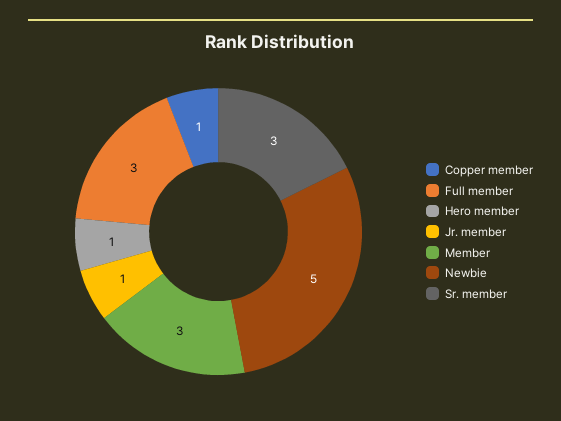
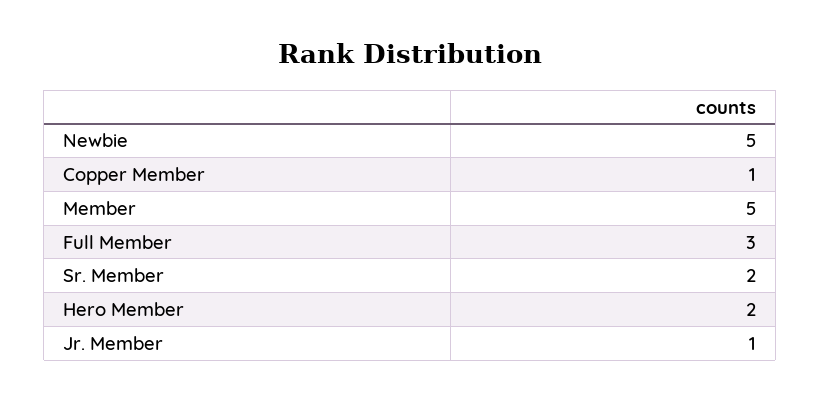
  {
    "Copper member": 1,
    "Full member": 3,
-   "Hero member": 1,
+   "Hero member": 2,
    "Jr. member": 1,
-   "Member": 3,
+   "Member": 5,
    "Newbie": 5,
-   "Sr. member": 3
+   "Sr. member": 2
  }

